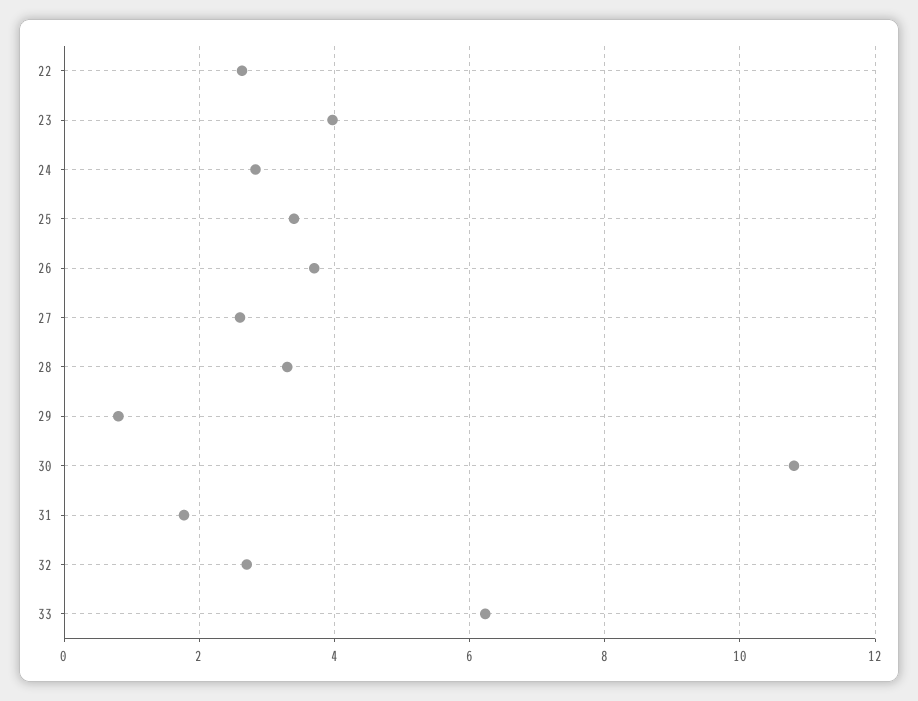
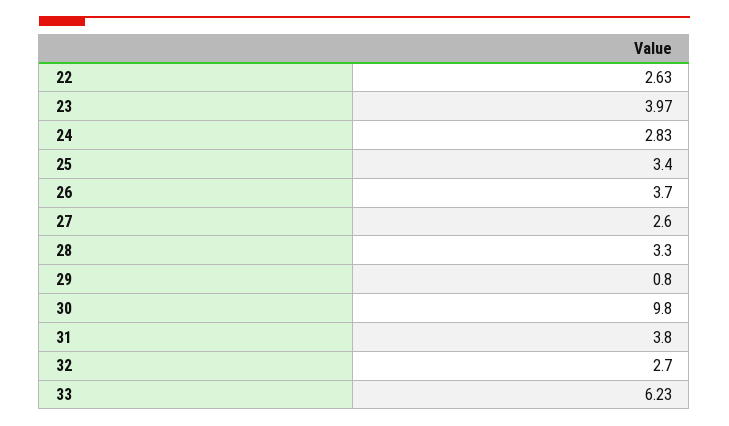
  {
    "22": 2.63,
    "23": 3.97,
    "24": 2.83,
    "25": 3.4,
    "26": 3.7,
    "27": 2.6,
    "28": 3.3,
    "29": 0.8,
-   "30": 10.8,
+   "30": 9.8,
-   "31": 1.8,
+   "31": 3.8,
    "32": 2.7,
    "33": 6.23
  }

